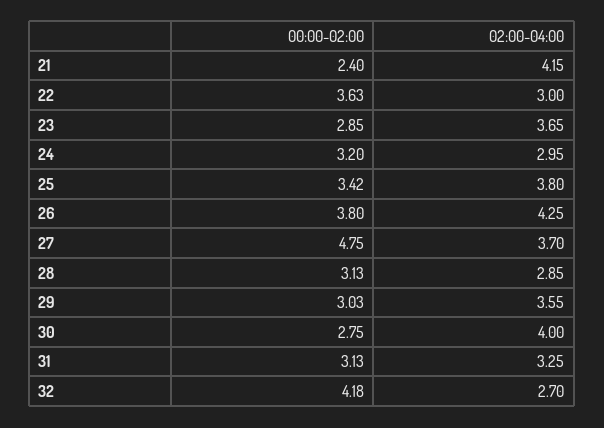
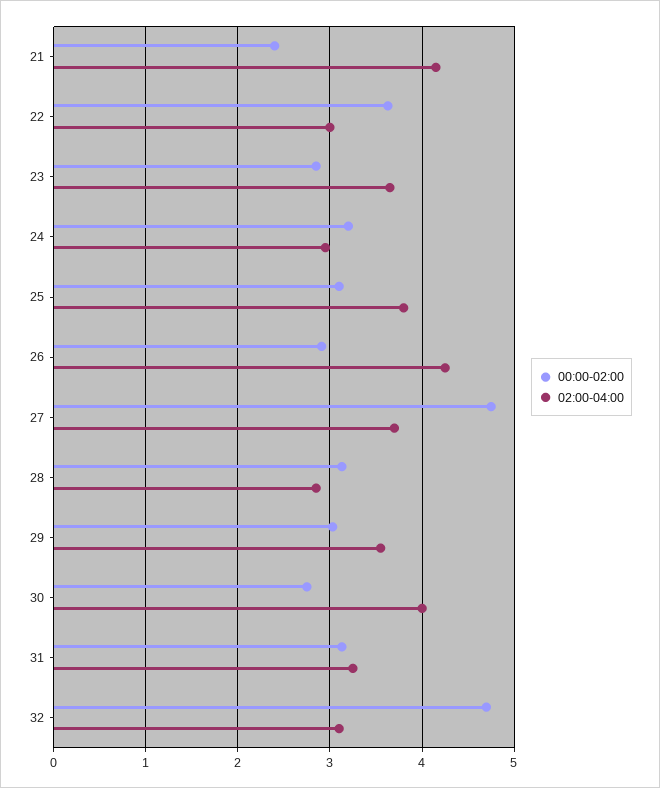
  {
    "00:00-02:00": {
      "21": 2.4,
      "22": 3.63,
      "23": 2.85,
      "24": 3.2,
-     "25": 3.42,
+     "25": 3.1,
-     "26": 3.8,
+     "26": 2.9,
      "27": 4.75,
      "28": 3.13,
      "29": 3.03,
      "30": 2.75,
      "31": 3.13,
-     "32": 4.18
+     "32": 4.7
    },
    "02:00-04:00": {
      "21": 4.15,
      "22": 3,
      "23": 3.65,
      "24": 2.95,
      "25": 3.8,
      "26": 4.25,
      "27": 3.7,
      "28": 2.85,
      "29": 3.55,
      "30": 4,
      "31": 3.25,
-     "32": 2.7
+     "32": 3.1
    }
  }

